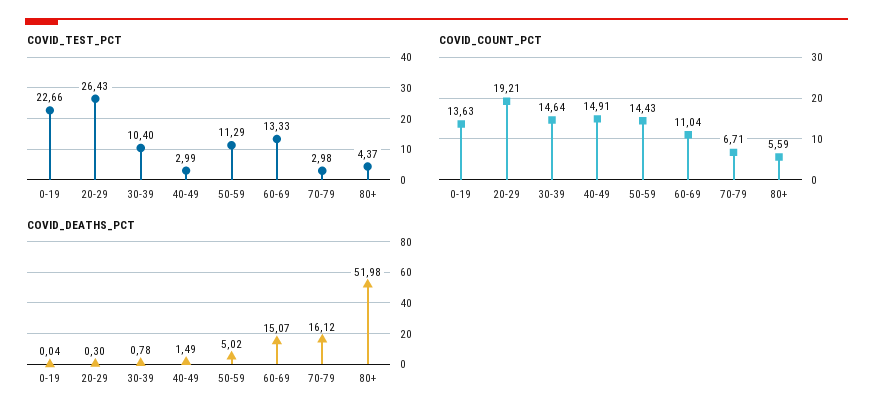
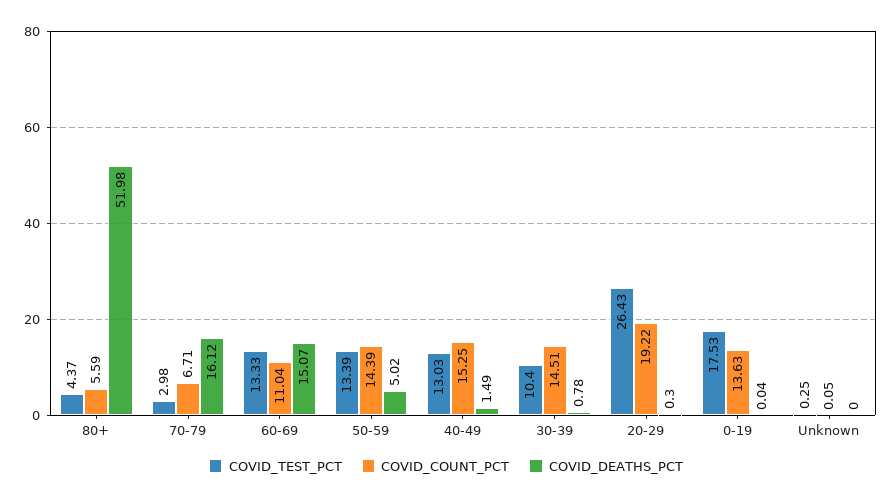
  {
    "COVID_TEST_PCT": {
-     "0-19": 22.66,
+     "0-19": 17.53,
      "20-29": 26.43,
      "30-39": 10.4,
-     "40-49": 2.99,
+     "40-49": 13.03,
-     "50-59": 11.29,
+     "50-59": 13.39,
      "60-69": 13.33,
      "70-79": 2.98,
-     "80+": 4.37
+     "80+": 4.37,
+     "Unknown": 0.25
    },
    "COVID_COUNT_PCT": {
      "0-19": 13.63,
-     "20-29": 19.21,
+     "20-29": 19.22,
-     "30-39": 14.64,
+     "30-39": 14.51,
-     "40-49": 14.91,
+     "40-49": 15.25,
-     "50-59": 14.43,
+     "50-59": 14.39,
      "60-69": 11.04,
      "70-79": 6.71,
-     "80+": 5.59
+     "80+": 5.59,
+     "Unknown": 0.05
    },
    "COVID_DEATHS_PCT": {
      "0-19": 0.04,
      "20-29": 0.3,
      "30-39": 0.78,
      "40-49": 1.49,
      "50-59": 5.02,
      "60-69": 15.07,
      "70-79": 16.12,
-     "80+": 51.98
+     "80+": 51.98,
+     "Unknown": 0
    }
  }

